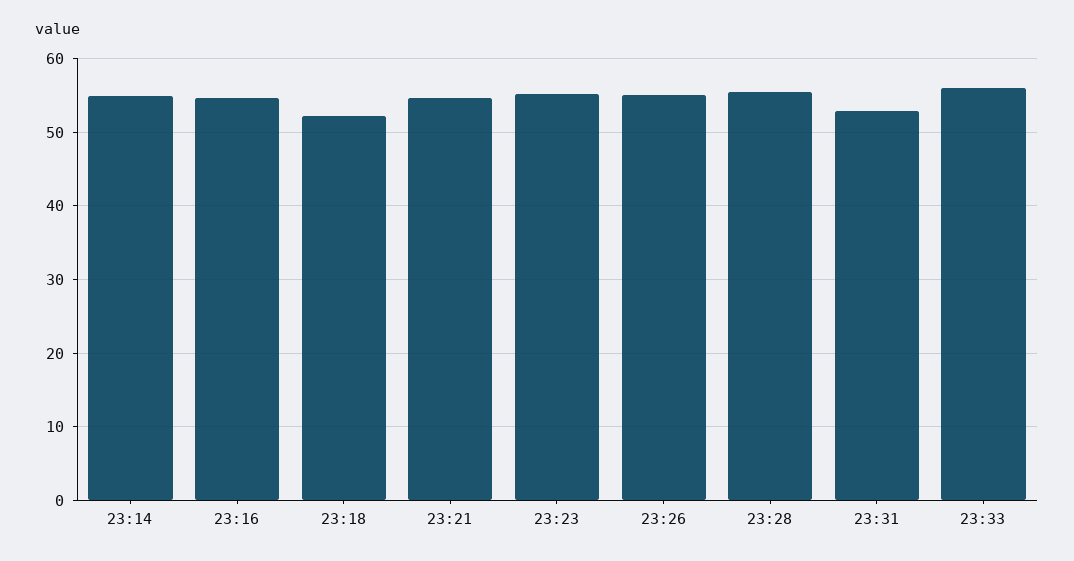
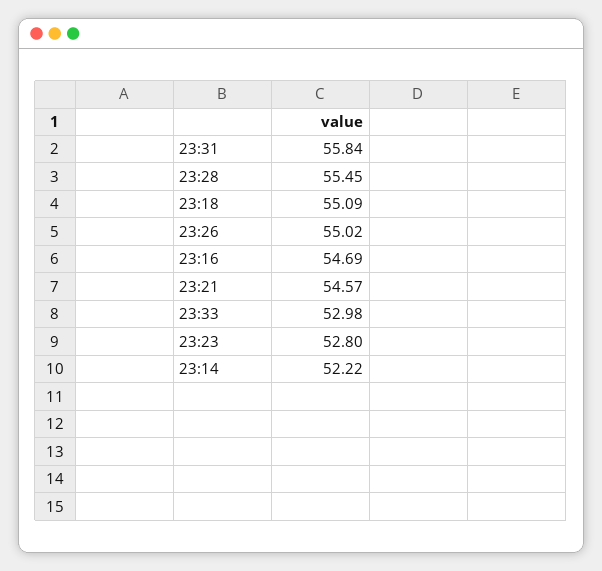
  {
-   "23:14": 55,
+   "23:14": 52.22,
    "23:16": 54.69,
-   "23:18": 52,
+   "23:18": 55.09,
    "23:21": 54.57,
-   "23:23": 55,
+   "23:23": 52.8,
    "23:26": 55.02,
    "23:28": 55.45,
-   "23:31": 53,
+   "23:31": 55.84,
-   "23:33": 56
+   "23:33": 52.98
  }

